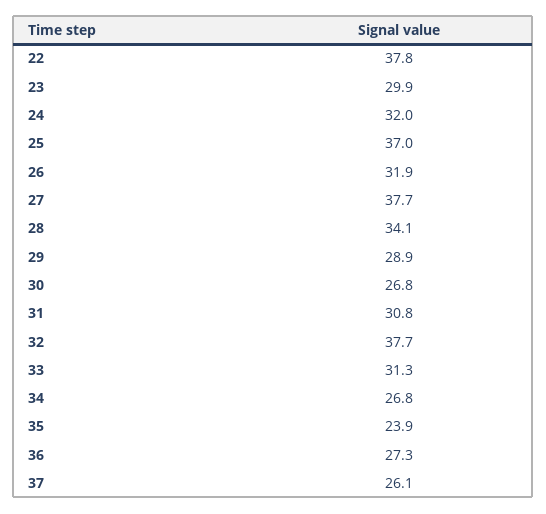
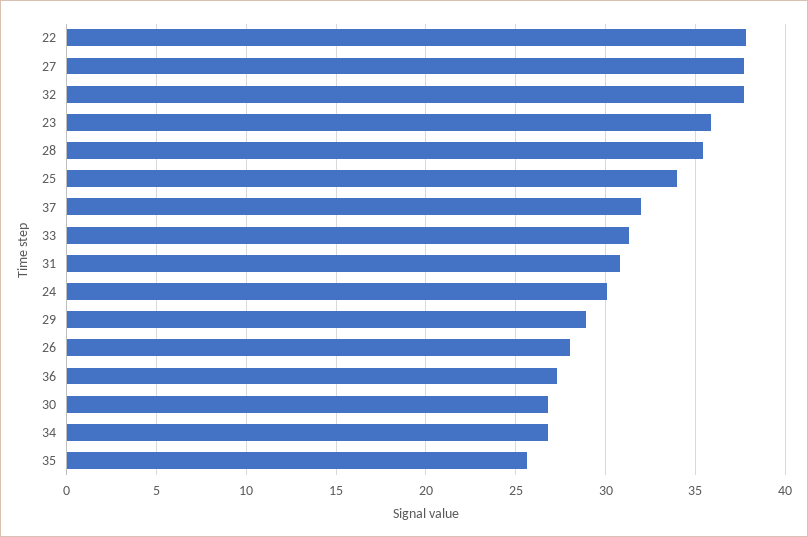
  {
    "22": 37.8,
-   "23": 29.9,
+   "23": 36,
-   "24": 32,
+   "24": 30,
-   "25": 37,
+   "25": 34,
-   "26": 31.9,
+   "26": 28,
    "27": 37.7,
-   "28": 34.1,
+   "28": 35.5,
    "29": 28.9,
    "30": 26.8,
    "31": 30.8,
    "32": 37.7,
    "33": 31.3,
    "34": 26.8,
-   "35": 23.9,
+   "35": 25.5,
    "36": 27.3,
-   "37": 26.1
+   "37": 32
  }

